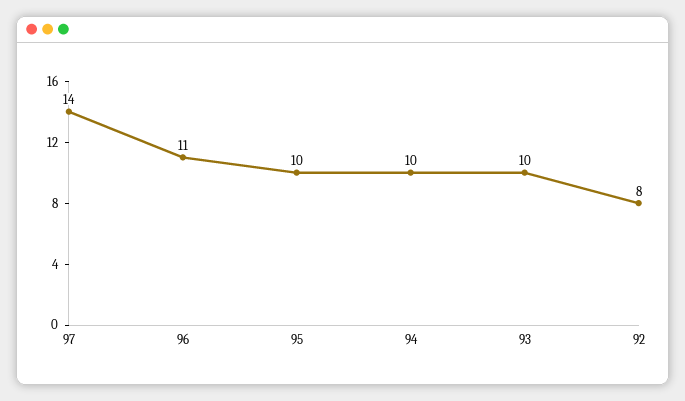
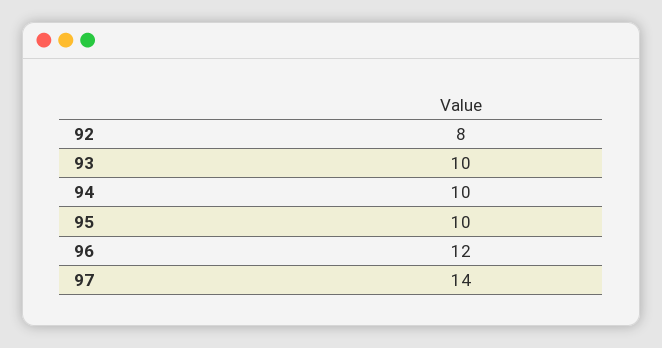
  {
    "97": 14,
-   "96": 11,
+   "96": 12,
    "95": 10,
    "94": 10,
    "93": 10,
    "92": 8
  }

